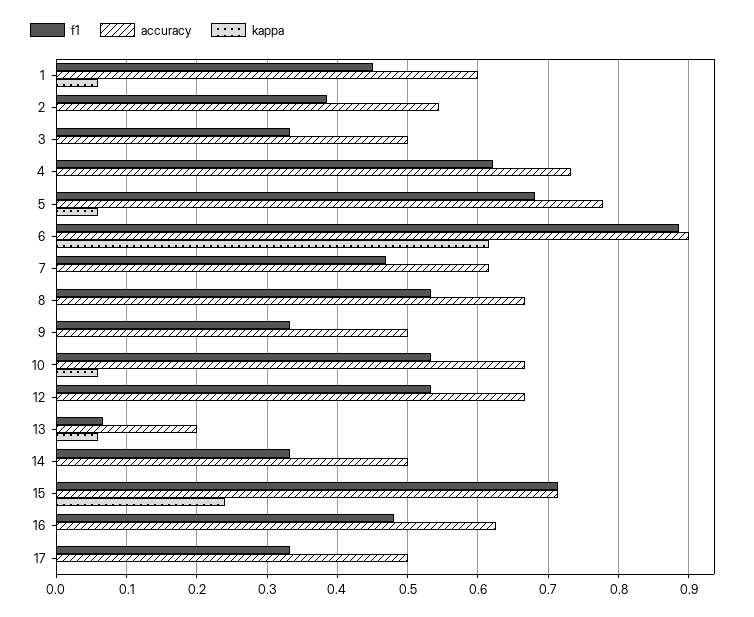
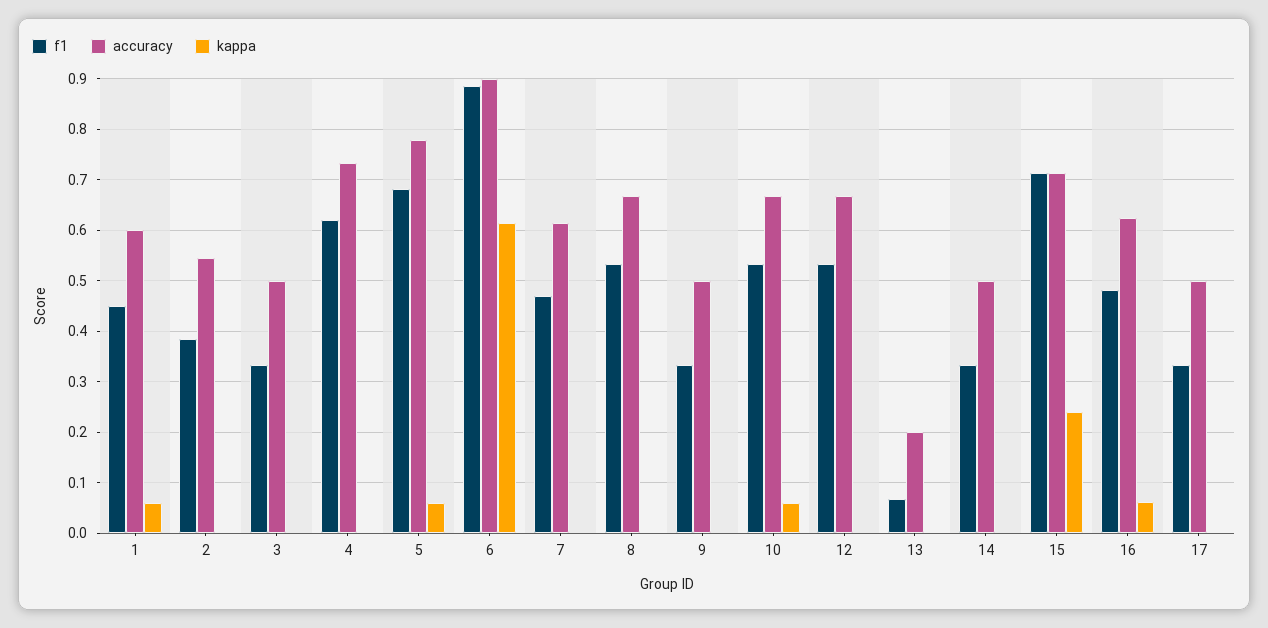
  {
    "f1": {
      "1": 0.45,
      "2": 0.39,
      "3": 0.33,
      "4": 0.62,
      "5": 0.68,
      "6": 0.89,
      "7": 0.47,
      "8": 0.53,
      "9": 0.33,
      "10": 0.53,
      "12": 0.53,
      "13": 0.07,
      "14": 0.33,
      "15": 0.71,
      "16": 0.48,
      "17": 0.33
    },
    "accuracy": {
      "1": 0.6,
      "2": 0.55,
      "3": 0.5,
      "4": 0.73,
      "5": 0.78,
      "6": 0.9,
      "7": 0.62,
      "8": 0.67,
      "9": 0.5,
      "10": 0.67,
      "12": 0.67,
      "13": 0.2,
      "14": 0.5,
      "15": 0.71,
      "16": 0.63,
      "17": 0.5
    },
    "kappa": {
      "1": 0.06,
      "2": 0,
      "3": 0,
      "4": 0,
      "5": 0.06,
      "6": 0.62,
      "7": 0,
      "8": 0,
      "9": 0,
      "10": 0.06,
      "12": 0,
-     "13": 0.06,
+     "13": 0,
      "14": 0,
      "15": 0.24,
-     "16": 0,
+     "16": 0.06,
      "17": 0
    }
  }

